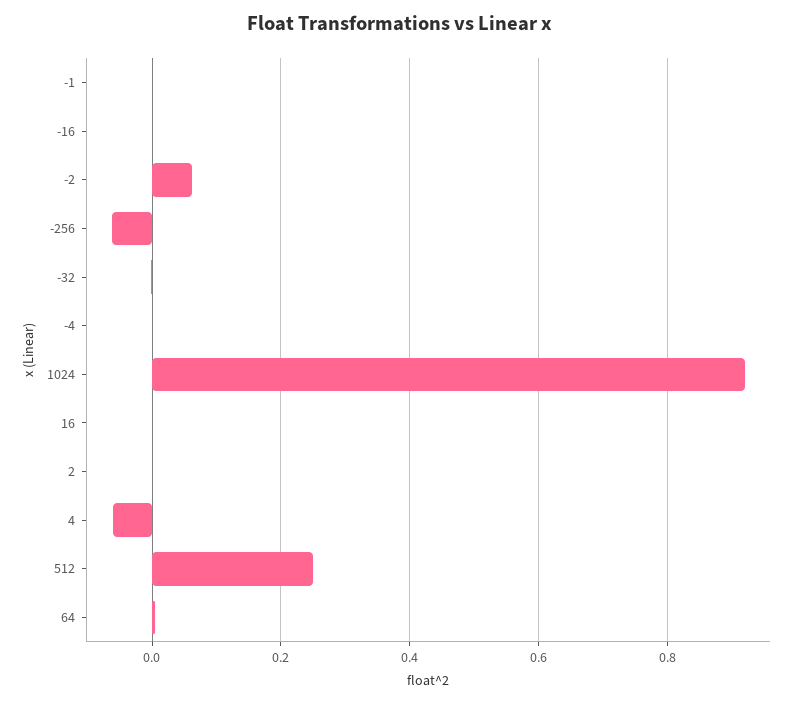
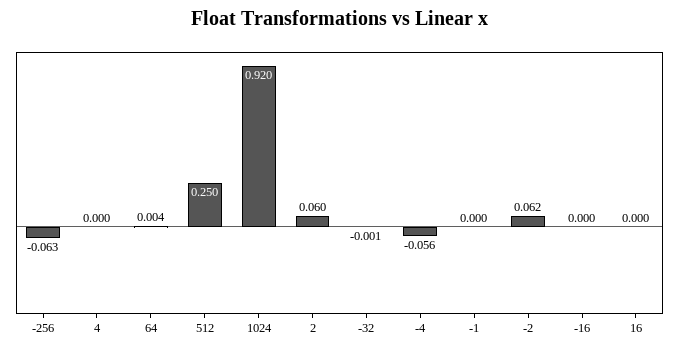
  {
    "-1": 0,
    "-16": 0,
    "-2": 0.062,
    "-256": -0.063,
    "-32": -0.001,
-   "-4": 0,
+   "-4": -0.056,
    "1024": 0.92,
    "16": 0,
-   "2": 0,
+   "2": 0.06,
-   "4": -0.06,
+   "4": 0,
    "512": 0.25,
    "64": 0.004
  }

